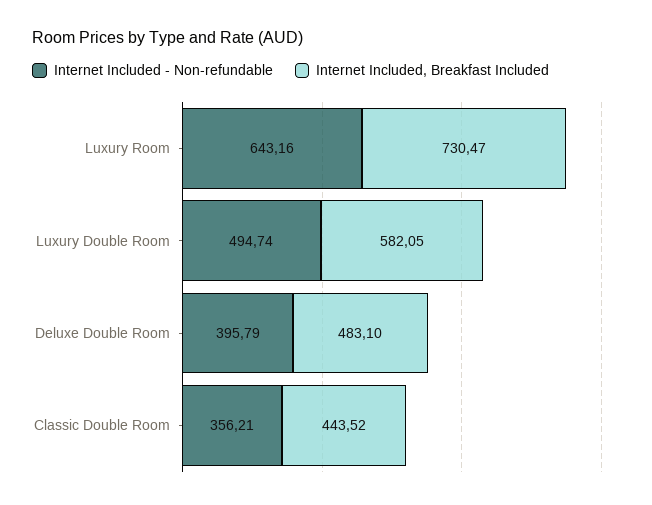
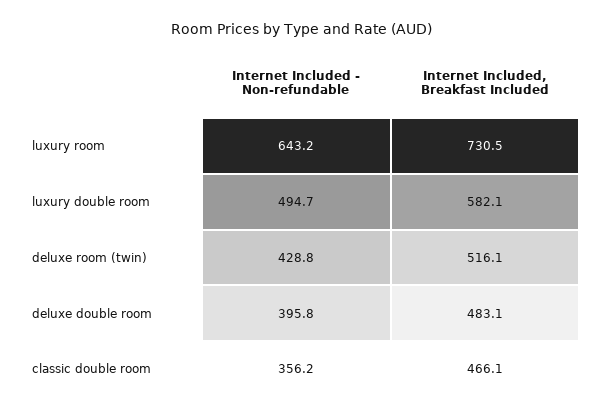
  {
    "Internet Included - Non-refundable": {
      "Luxury Room": 643.16,
      "Luxury Double Room": 494.74,
      "Deluxe Double Room": 395.79,
-     "Classic Double Room": 356.21
+     "Classic Double Room": 356.21,
+     "deluxe room (twin)": 428.8
    },
    "Internet Included, Breakfast Included": {
      "Luxury Room": 730.47,
      "Luxury Double Room": 582.05,
      "Deluxe Double Room": 483.1,
-     "Classic Double Room": 443.52
+     "Classic Double Room": 466.1,
+     "deluxe room (twin)": 516.1
    }
  }

